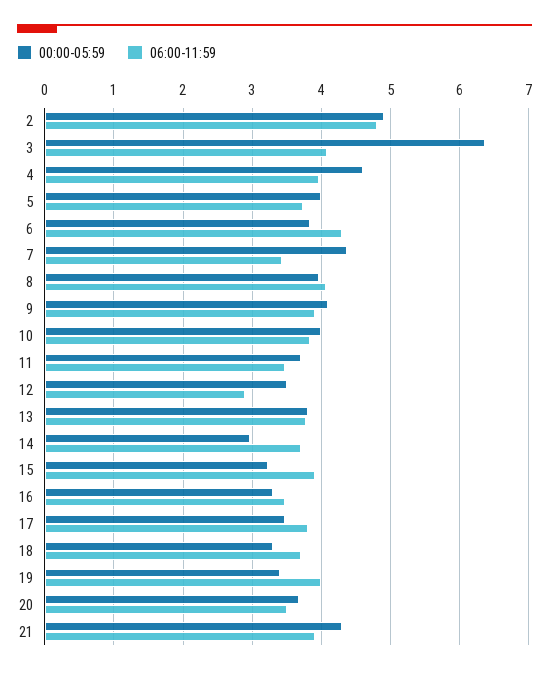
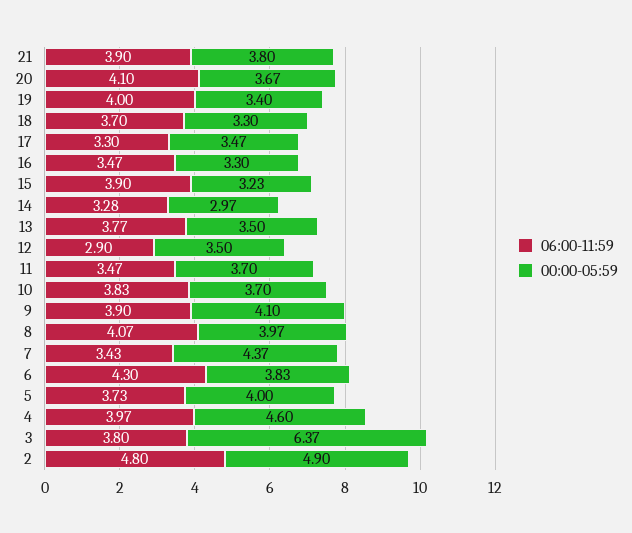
  {
    "00:00-05:59": {
      "2": 4.9,
      "3": 6.37,
      "4": 4.6,
      "5": 4,
      "6": 3.83,
      "7": 4.37,
      "8": 3.97,
      "9": 4.1,
-     "10": 4,
+     "10": 3.7,
      "11": 3.7,
      "12": 3.5,
-     "13": 3.8,
+     "13": 3.5,
      "14": 2.97,
      "15": 3.23,
      "16": 3.3,
      "17": 3.47,
      "18": 3.3,
      "19": 3.4,
      "20": 3.67,
-     "21": 4.3
+     "21": 3.8
    },
    "06:00-11:59": {
      "2": 4.8,
-     "3": 4.1,
+     "3": 3.8,
      "4": 3.97,
      "5": 3.73,
      "6": 4.3,
      "7": 3.43,
      "8": 4.07,
      "9": 3.9,
      "10": 3.83,
      "11": 3.47,
      "12": 2.9,
      "13": 3.77,
-     "14": 3.7,
+     "14": 3.28,
      "15": 3.9,
      "16": 3.47,
-     "17": 3.8,
+     "17": 3.3,
      "18": 3.7,
      "19": 4,
-     "20": 3.5,
+     "20": 4.1,
      "21": 3.9
    }
  }

